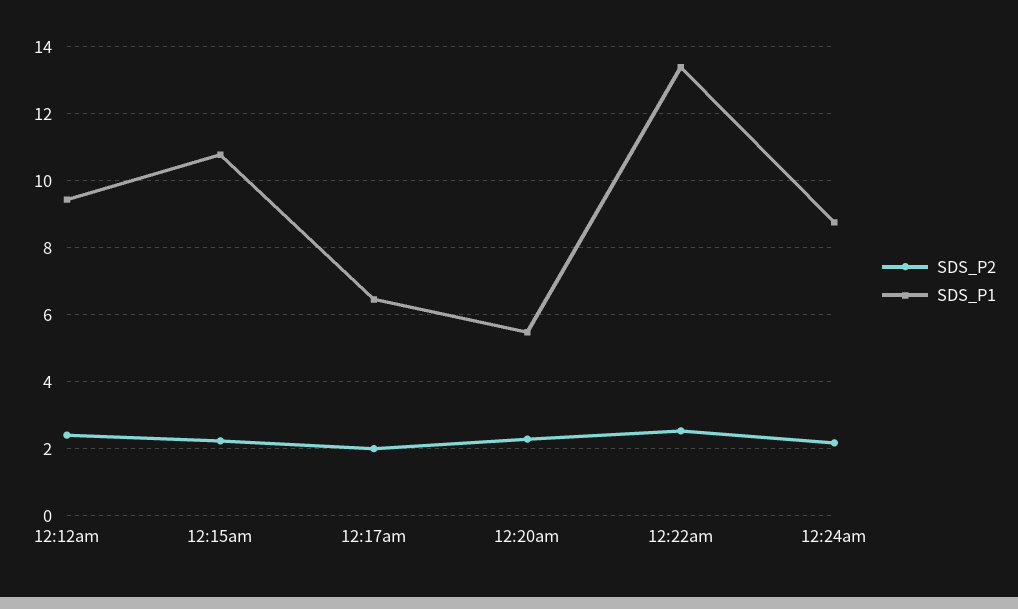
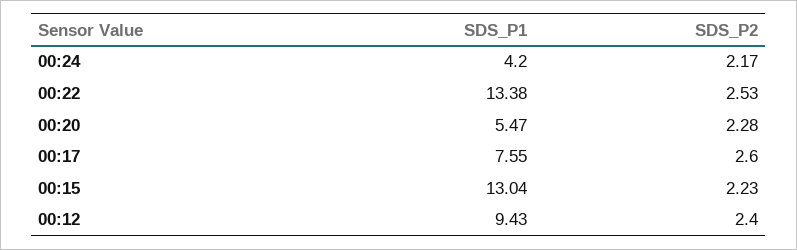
  {
    "SDS_P2": {
      "12:12am": 2.4,
      "12:15am": 2.23,
-     "12:17am": 2,
+     "12:17am": 2.6,
      "12:20am": 2.28,
      "12:22am": 2.53,
      "12:24am": 2.17
    },
    "SDS_P1": {
      "12:12am": 9.43,
-     "12:15am": 10.8,
+     "12:15am": 13.04,
-     "12:17am": 6.4,
+     "12:17am": 7.55,
      "12:20am": 5.47,
      "12:22am": 13.38,
-     "12:24am": 8.8
+     "12:24am": 4.2
    }
  }

